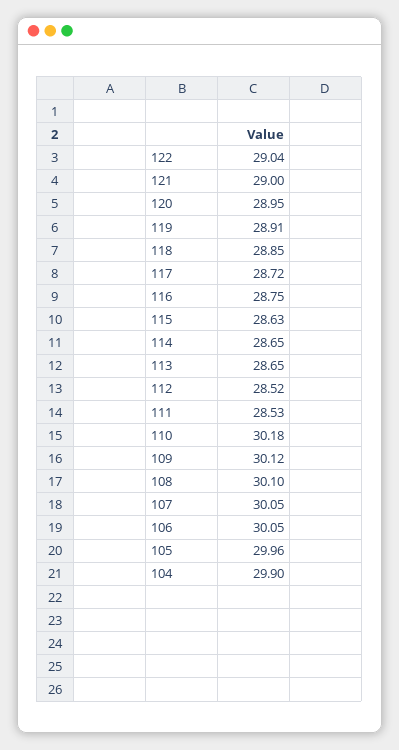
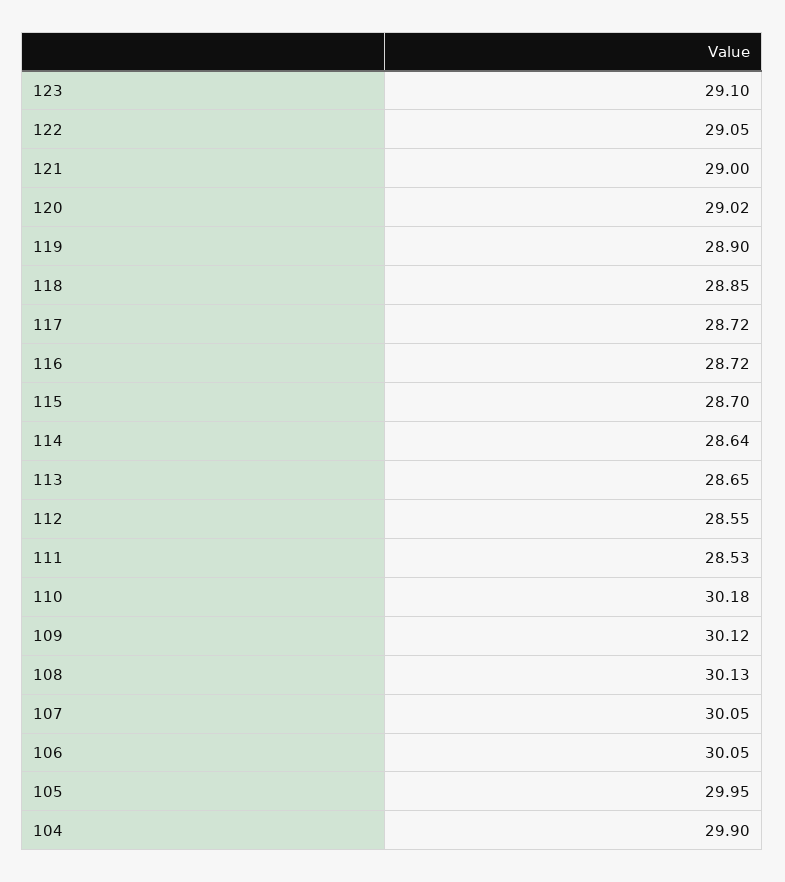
  {
-   "122": 29.04,
+   "122": 29.05,
    "121": 29,
-   "120": 28.95,
+   "120": 29.02,
-   "119": 28.91,
+   "119": 28.9,
    "118": 28.85,
    "117": 28.72,
-   "116": 28.75,
+   "116": 28.72,
-   "115": 28.63,
+   "115": 28.7,
-   "114": 28.65,
+   "114": 28.64,
    "113": 28.65,
-   "112": 28.52,
+   "112": 28.55,
    "111": 28.53,
    "110": 30.18,
    "109": 30.12,
-   "108": 30.1,
+   "108": 30.13,
    "107": 30.05,
    "106": 30.05,
-   "105": 29.96,
+   "105": 29.95,
-   "104": 29.9
+   "104": 29.9,
+   "123": 29.1
  }

